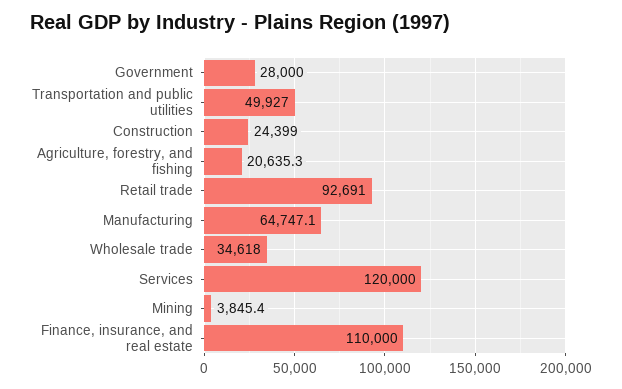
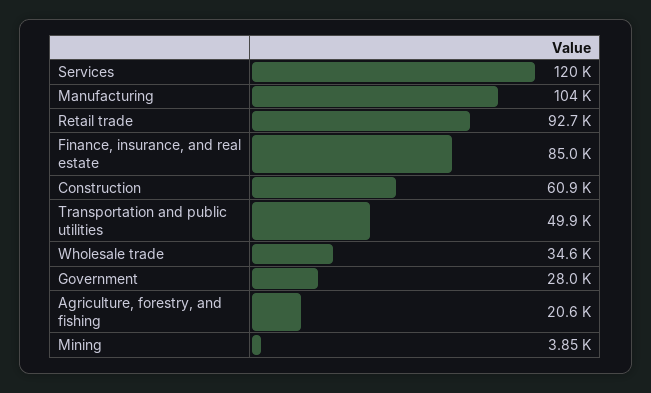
  {
    "Government": 28000,
    "Transportation and public utilities": 49927,
-   "Construction": 24399,
+   "Construction": 60900,
    "Agriculture, forestry, and fishing": 20635.3,
    "Retail trade": 92691,
-   "Manufacturing": 64747.1,
+   "Manufacturing": 104000,
    "Wholesale trade": 34618,
    "Services": 120000,
    "Mining": 3845.4,
-   "Finance, insurance, and real estate": 110000
+   "Finance, insurance, and real estate": 85000
  }

